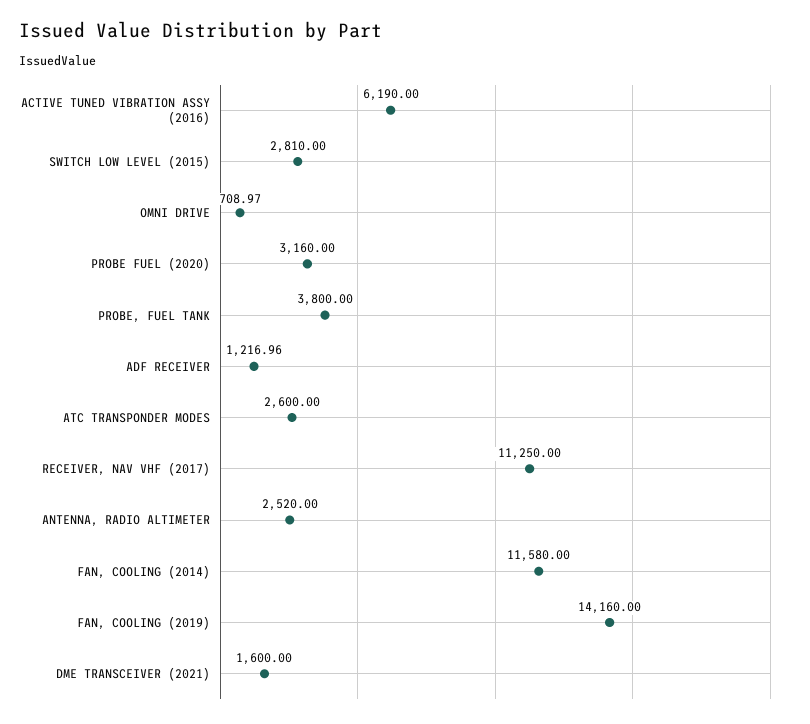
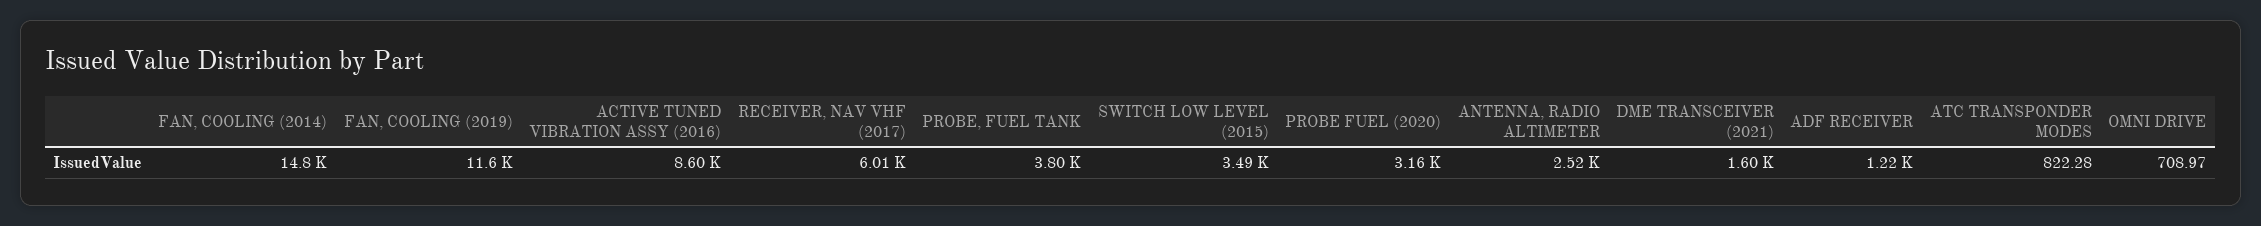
  {
-   "ACTIVE TUNED VIBRATION ASSY (2016)": 6190,
+   "ACTIVE TUNED VIBRATION ASSY (2016)": 8600,
-   "SWITCH LOW LEVEL (2015)": 2810,
+   "SWITCH LOW LEVEL (2015)": 3490,
    "OMNI DRIVE": 708.97,
    "PROBE FUEL (2020)": 3160,
    "PROBE, FUEL TANK": 3800,
    "ADF RECEIVER": 1216.96,
-   "ATC TRANSPONDER MODES": 2600,
+   "ATC TRANSPONDER MODES": 822.28,
-   "RECEIVER, NAV VHF (2017)": 11250,
+   "RECEIVER, NAV VHF (2017)": 6010,
    "ANTENNA, RADIO ALTIMETER": 2520,
-   "FAN, COOLING (2014)": 11580,
+   "FAN, COOLING (2014)": 14800,
-   "FAN, COOLING (2019)": 14160,
+   "FAN, COOLING (2019)": 11600,
    "DME TRANSCEIVER (2021)": 1600
  }

